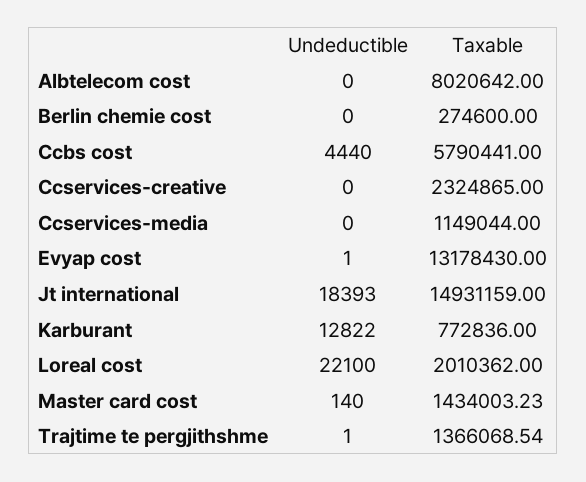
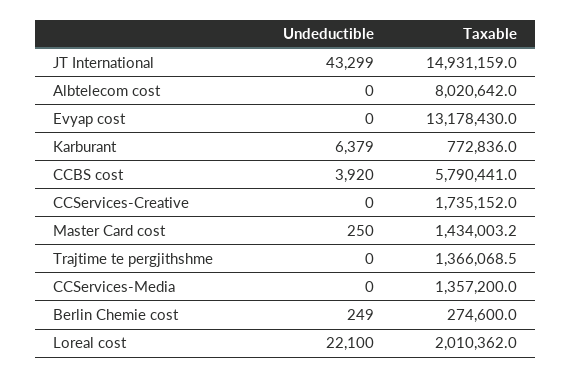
  {
    "Undeductible": {
      "Albtelecom cost": 0,
-     "Berlin chemie cost": 0,
+     "Berlin chemie cost": 249,
-     "Ccbs cost": 4440,
+     "Ccbs cost": 3920,
      "Ccservices-creative": 0,
      "Ccservices-media": 0,
-     "Evyap cost": 1,
+     "Evyap cost": 0,
-     "Jt international": 18393,
+     "Jt international": 43299,
-     "Karburant": 12822,
+     "Karburant": 6379,
      "Loreal cost": 22100,
-     "Master card cost": 140,
+     "Master card cost": 250,
-     "Trajtime te pergjithshme": 1
+     "Trajtime te pergjithshme": 0
    },
    "Taxable": {
      "Albtelecom cost": 8020642,
      "Berlin chemie cost": 274600,
      "Ccbs cost": 5790441,
-     "Ccservices-creative": 2324865,
+     "Ccservices-creative": 1735152,
-     "Ccservices-media": 1149044,
+     "Ccservices-media": 1357200,
      "Evyap cost": 13178430,
      "Jt international": 14931159,
      "Karburant": 772836,
      "Loreal cost": 2010362,
      "Master card cost": 1434003.23,
      "Trajtime te pergjithshme": 1366068.54
    }
  }

